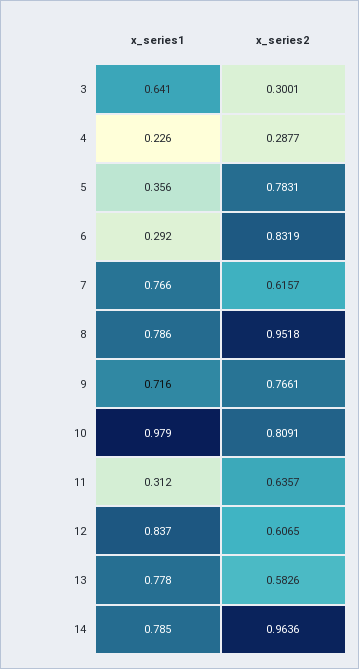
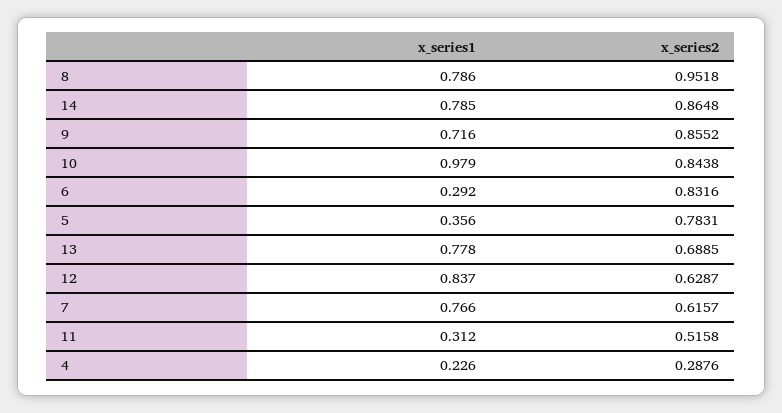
  {
    "x_series1": {
-     "3": 0.641,
      "4": 0.226,
      "5": 0.356,
      "6": 0.292,
      "7": 0.766,
      "8": 0.786,
      "9": 0.716,
      "10": 0.979,
      "11": 0.312,
      "12": 0.837,
      "13": 0.778,
      "14": 0.785
    },
    "x_series2": {
-     "3": 0.3001,
-     "4": 0.2877,
+     "4": 0.2876,
      "5": 0.7831,
-     "6": 0.8319,
+     "6": 0.8316,
      "7": 0.6157,
      "8": 0.9518,
-     "9": 0.7661,
+     "9": 0.8552,
-     "10": 0.8091,
+     "10": 0.8438,
-     "11": 0.6357,
+     "11": 0.5158,
-     "12": 0.6065,
+     "12": 0.6287,
-     "13": 0.5826,
+     "13": 0.6885,
-     "14": 0.9636
+     "14": 0.8648
    }
  }

